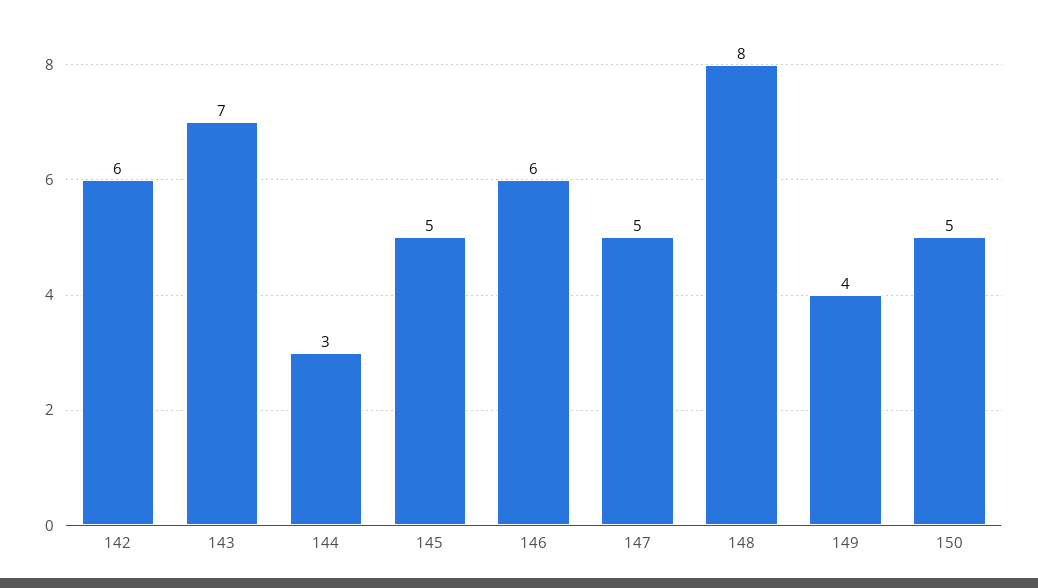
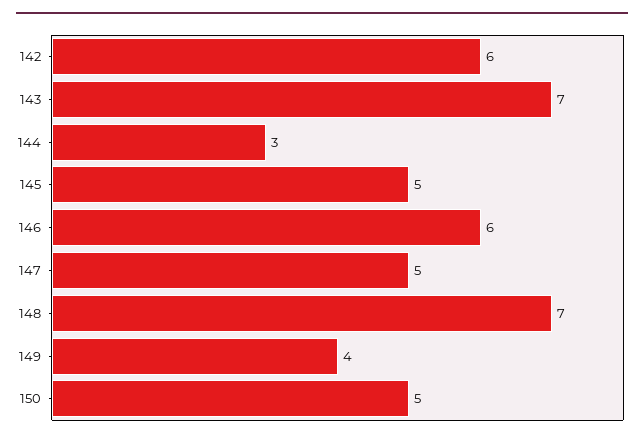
  {
    "142": 6,
    "143": 7,
    "144": 3,
    "145": 5,
    "146": 6,
    "147": 5,
-   "148": 8,
+   "148": 7,
    "149": 4,
    "150": 5
  }

